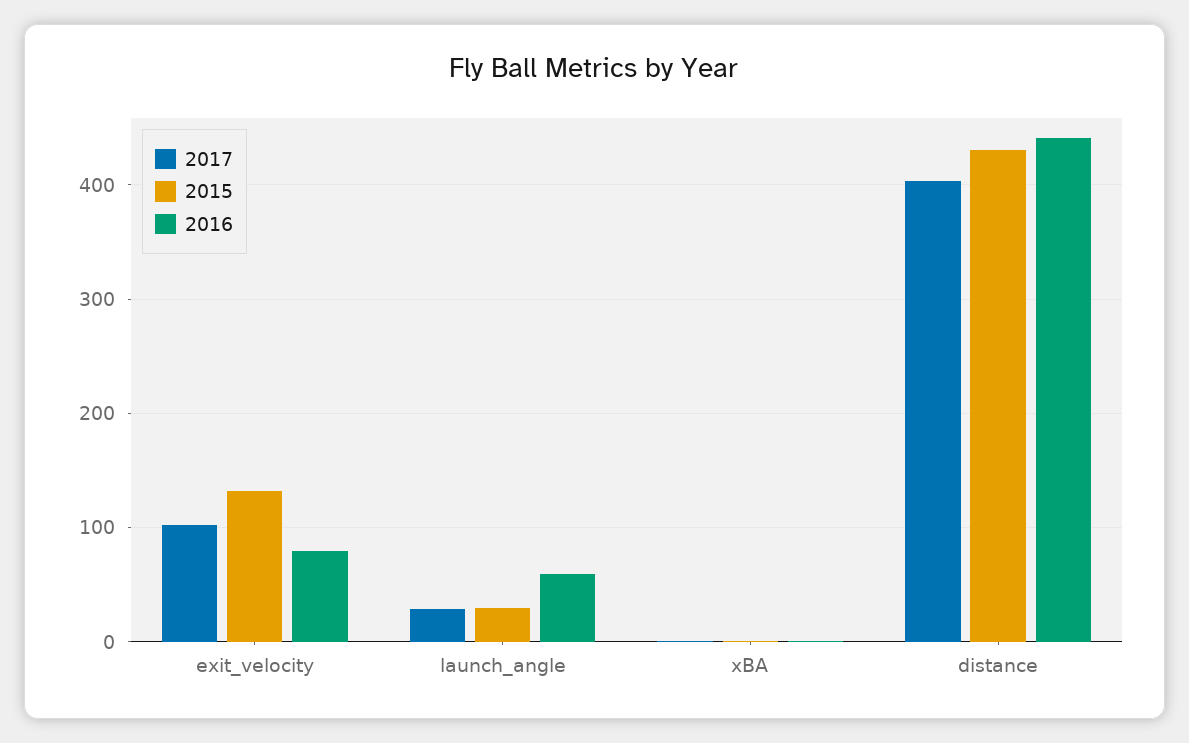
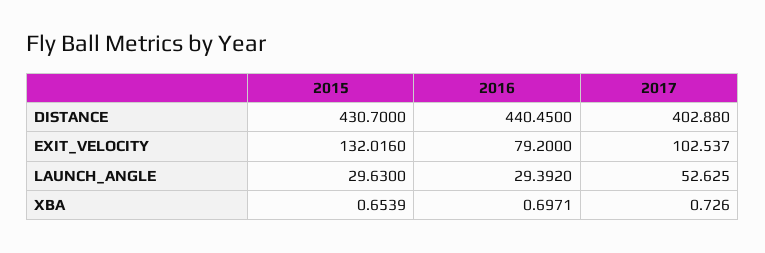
  {
    "2017": {
      "exit_velocity": 102.537,
-     "launch_angle": 30,
+     "launch_angle": 52.625,
      "xBA": 0.726,
      "distance": 402.88
    },
    "2015": {
      "exit_velocity": 132.016,
      "launch_angle": 29.63,
      "xBA": 0.6539,
      "distance": 430.7
    },
    "2016": {
      "exit_velocity": 79.2,
-     "launch_angle": 60,
+     "launch_angle": 29.392,
      "xBA": 0.6971,
      "distance": 440.45
    }
  }

